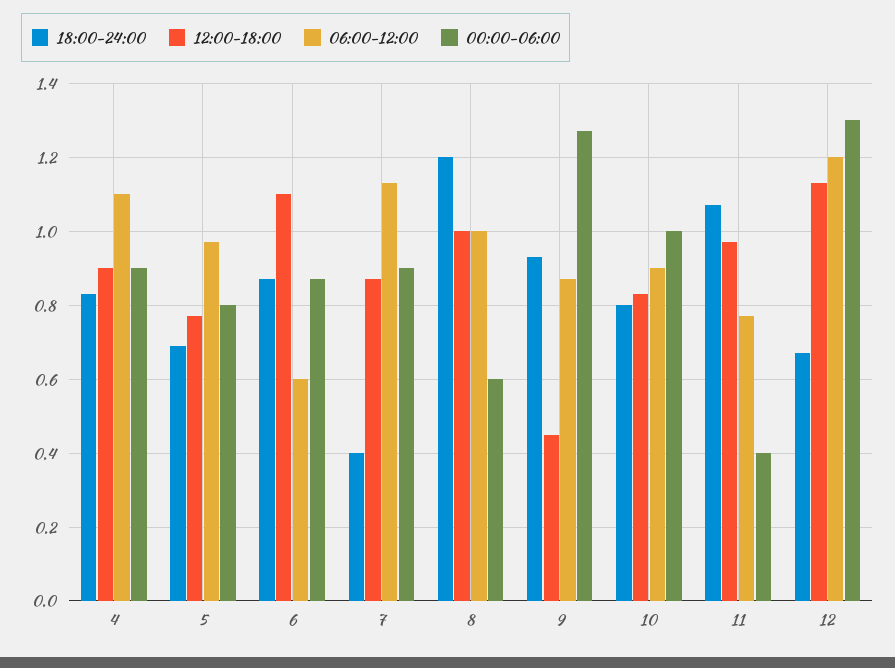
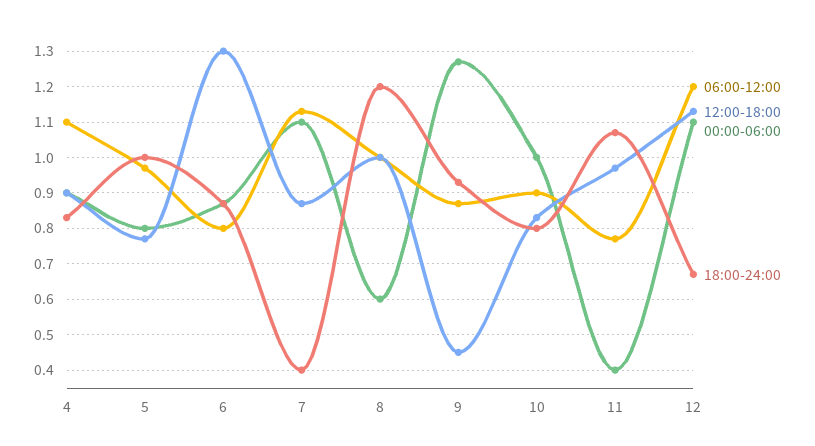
  {
    "18:00-24:00": {
      "4": 0.85,
-     "5": 0.7,
+     "5": 1,
      "6": 0.85,
      "7": 0.4,
      "8": 1.2,
      "9": 0.95,
      "10": 0.8,
      "11": 1.05,
      "12": 0.65
    },
    "12:00-18:00": {
      "4": 0.9,
      "5": 0.75,
-     "6": 1.1,
+     "6": 1.3,
      "7": 0.85,
      "8": 1,
      "9": 0.45,
      "10": 0.85,
      "11": 0.95,
      "12": 1.15
    },
    "06:00-12:00": {
      "4": 1.1,
      "5": 0.95,
-     "6": 0.6,
+     "6": 0.8,
      "7": 1.15,
      "8": 1,
      "9": 0.85,
      "10": 0.9,
      "11": 0.75,
      "12": 1.2
    },
    "00:00-06:00": {
      "4": 0.9,
      "5": 0.8,
      "6": 0.85,
-     "7": 0.9,
+     "7": 1.1,
      "8": 0.6,
      "9": 1.25,
      "10": 1,
      "11": 0.4,
-     "12": 1.3
+     "12": 1.1
    }
  }

